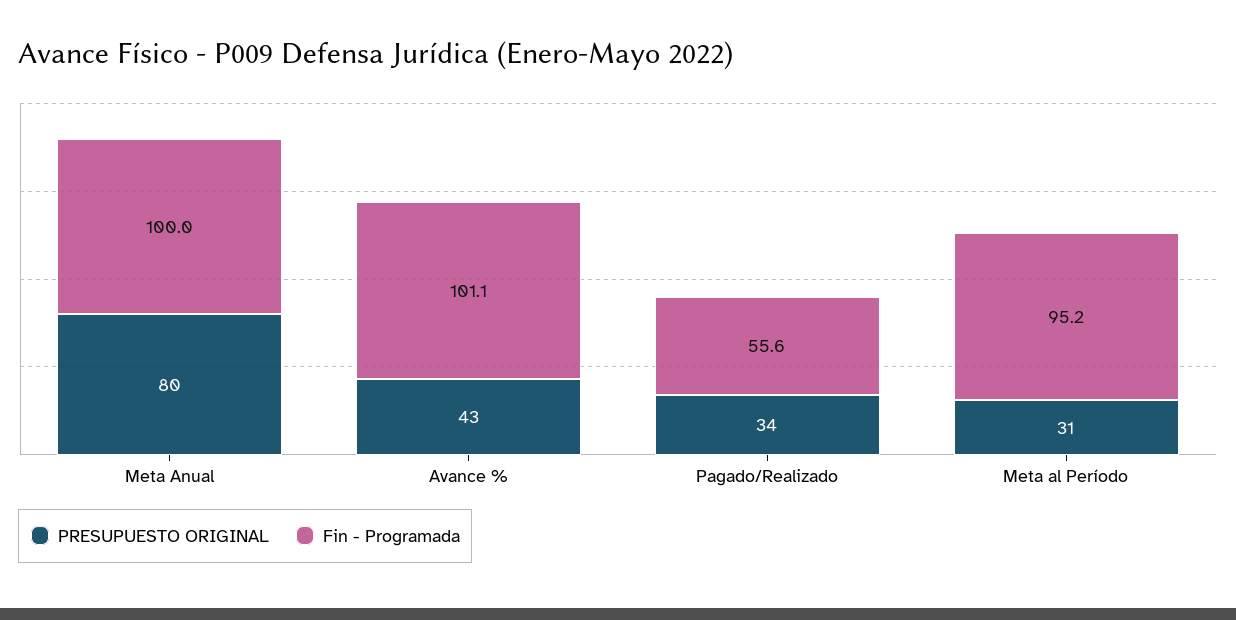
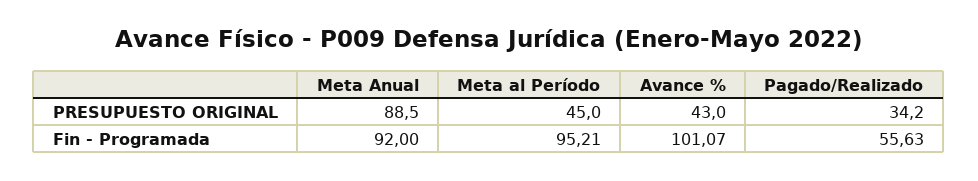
  {
    "PRESUPUESTO ORIGINAL": {
-     "Meta Anual": 80,
+     "Meta Anual": 88.5,
      "Avance %": 43,
      "Pagado/Realizado": 34.2,
-     "Meta al Período": 31
+     "Meta al Período": 45
    },
    "Fin - Programada": {
-     "Meta Anual": 100,
+     "Meta Anual": 92,
      "Avance %": 101.07,
      "Pagado/Realizado": 55.63,
      "Meta al Período": 95.21
    }
  }

